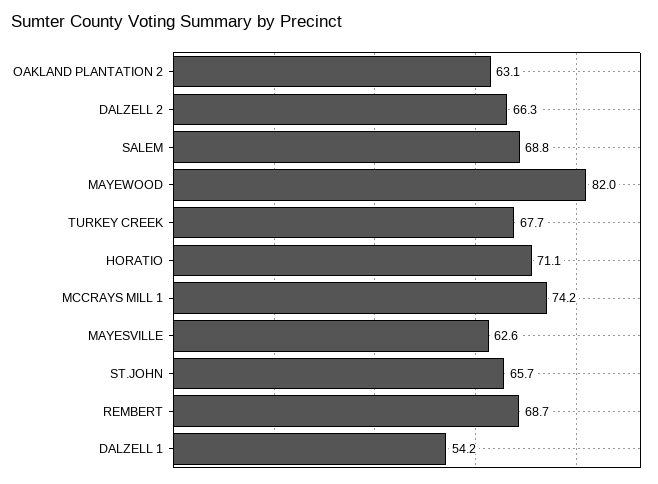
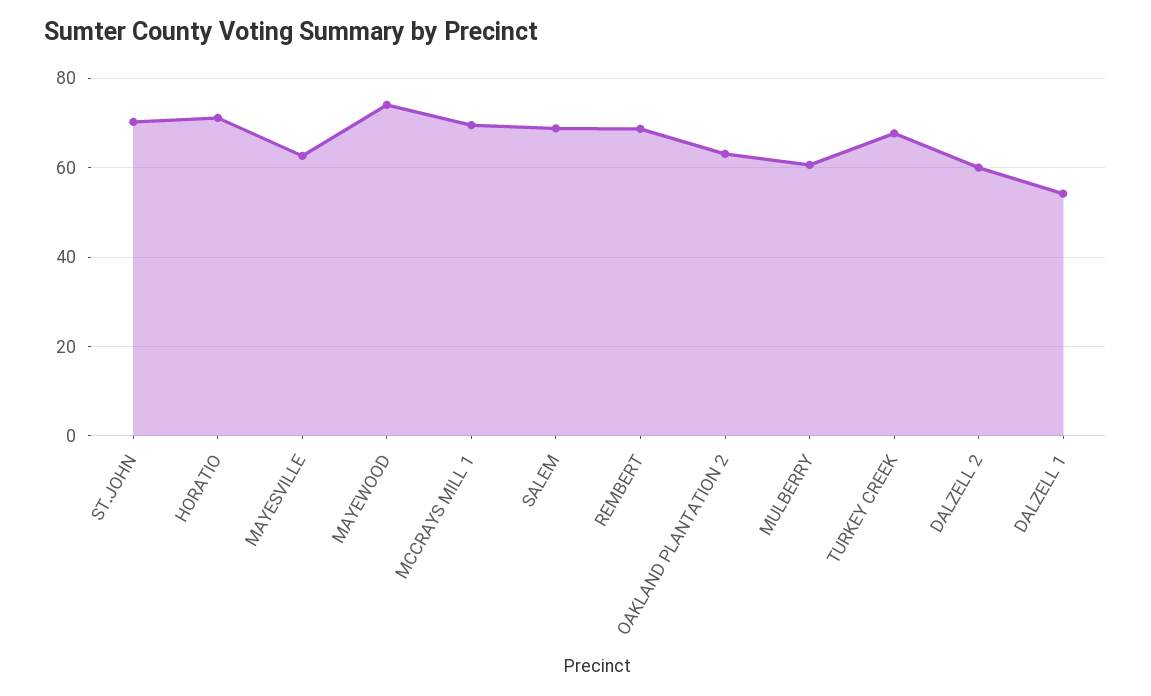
  {
    "OAKLAND PLANTATION 2": 63.1,
-   "DALZELL 2": 66.3,
+   "DALZELL 2": 60,
    "SALEM": 68.8,
-   "MAYEWOOD": 82,
+   "MAYEWOOD": 74,
    "TURKEY CREEK": 67.7,
    "HORATIO": 71.1,
-   "MCCRAYS MILL 1": 74.2,
+   "MCCRAYS MILL 1": 70,
    "MAYESVILLE": 62.6,
-   "ST.JOHN": 65.7,
+   "ST.JOHN": 70,
    "REMBERT": 68.7,
-   "DALZELL 1": 54.2
+   "DALZELL 1": 54.2,
+   "MULBERRY": 60
  }

